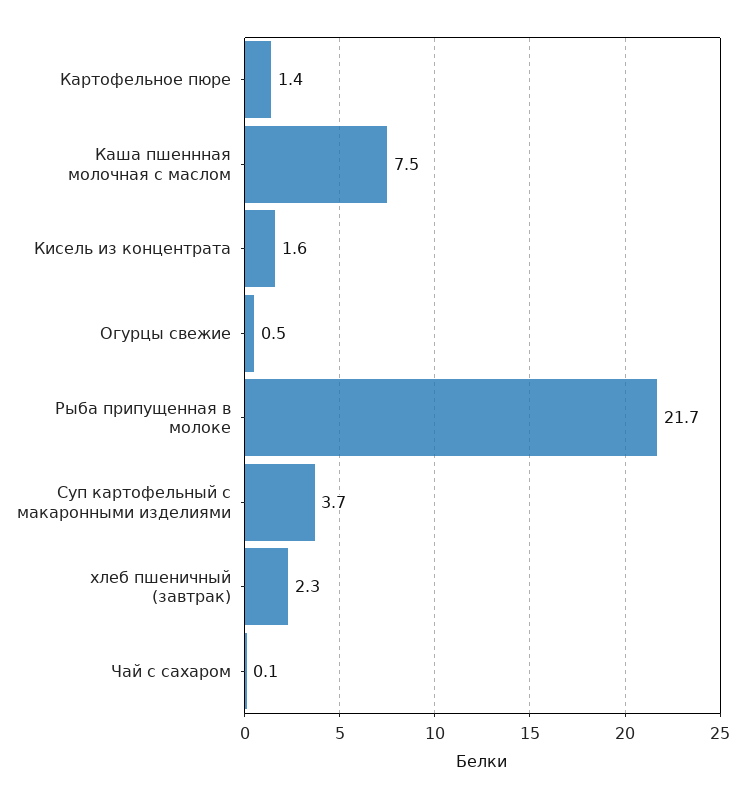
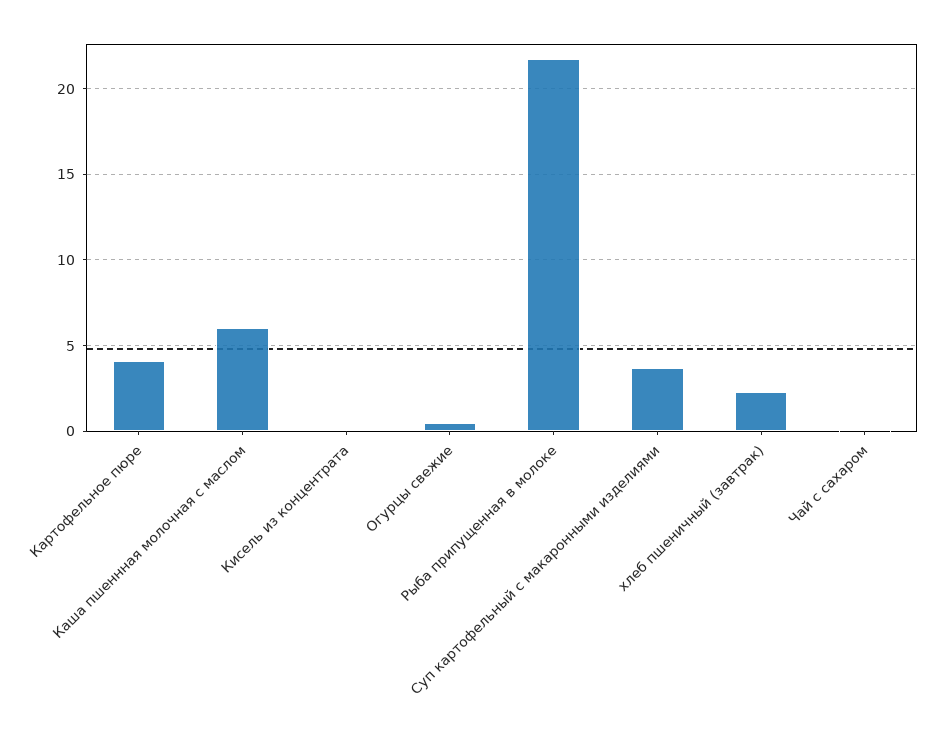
  {
-   "Картофельное пюре": 1.4,
+   "Картофельное пюре": 4,
-   "Каша пшеннная молочная с маслом": 7.5,
+   "Каша пшеннная молочная с маслом": 6,
-   "Кисель из концентрата": 1.6,
+   "Кисель из концентрата": 0,
    "Огурцы свежие": 0.5,
    "Рыба припущенная в молоке": 21.7,
    "Суп картофельный с макаронными изделиями": 3.7,
    "хлеб пшеничный (завтрак)": 2.3,
    "Чай с сахаром": 0.1
  }

